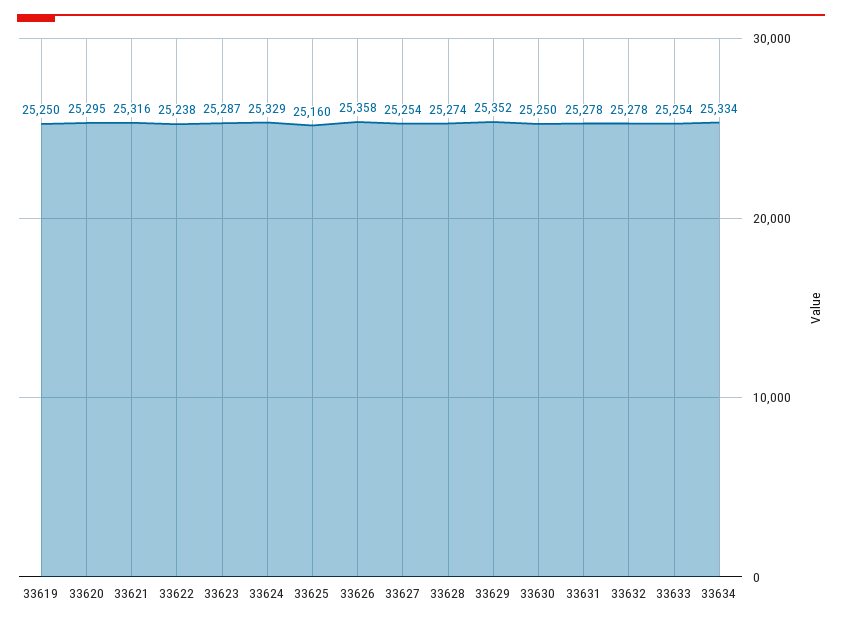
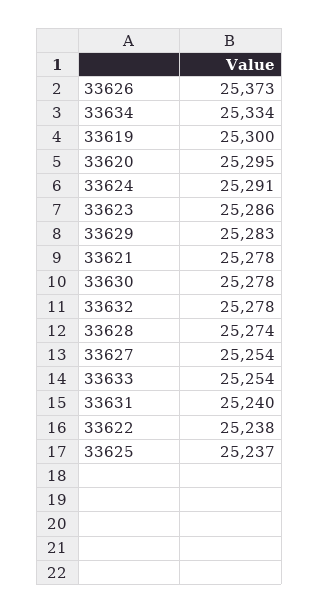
  {
-   "33619": 25250,
+   "33619": 25300,
    "33620": 25295,
-   "33621": 25316,
+   "33621": 25278,
    "33622": 25238,
-   "33623": 25287,
+   "33623": 25286,
-   "33624": 25329,
+   "33624": 25291,
-   "33625": 25160,
+   "33625": 25237,
-   "33626": 25358,
+   "33626": 25373,
    "33627": 25254,
    "33628": 25274,
-   "33629": 25352,
+   "33629": 25283,
-   "33630": 25250,
+   "33630": 25278,
-   "33631": 25278,
+   "33631": 25240,
    "33632": 25278,
    "33633": 25254,
    "33634": 25334
  }

